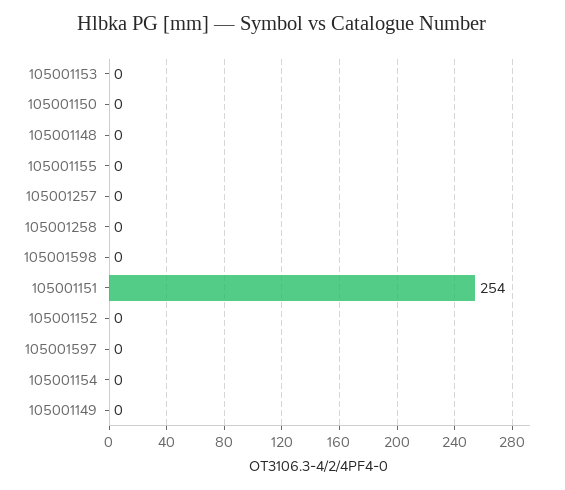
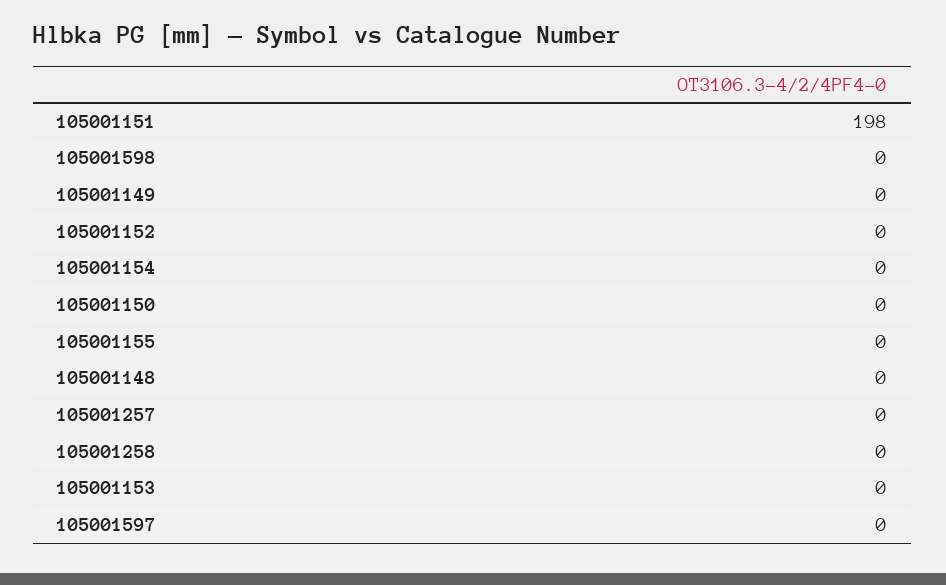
  {
    "105001153": 0,
    "105001150": 0,
    "105001148": 0,
    "105001155": 0,
    "105001257": 0,
    "105001258": 0,
    "105001598": 0,
-   "105001151": 254,
+   "105001151": 198,
    "105001152": 0,
    "105001597": 0,
    "105001154": 0,
    "105001149": 0
  }

